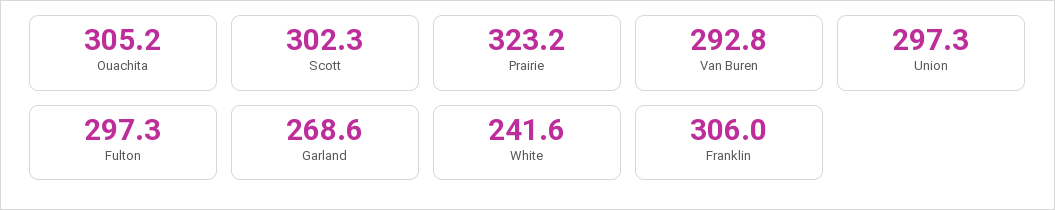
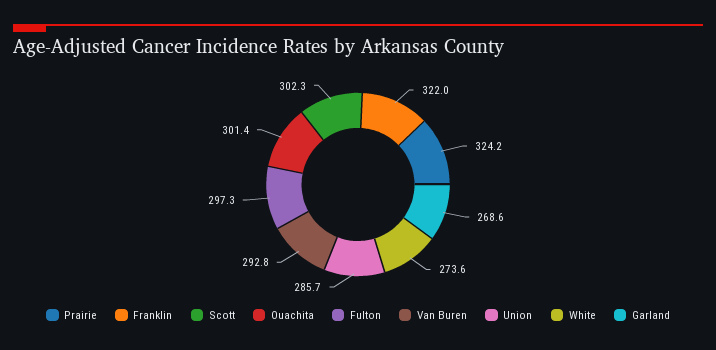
  {
-   "Ouachita": 305.2,
+   "Ouachita": 301.4,
    "Scott": 302.3,
-   "Prairie": 323.2,
+   "Prairie": 324.2,
    "Van Buren": 292.8,
-   "Union": 297.3,
+   "Union": 285.7,
    "Fulton": 297.3,
    "Garland": 268.6,
-   "White": 241.6,
+   "White": 273.6,
-   "Franklin": 306
+   "Franklin": 322
  }

